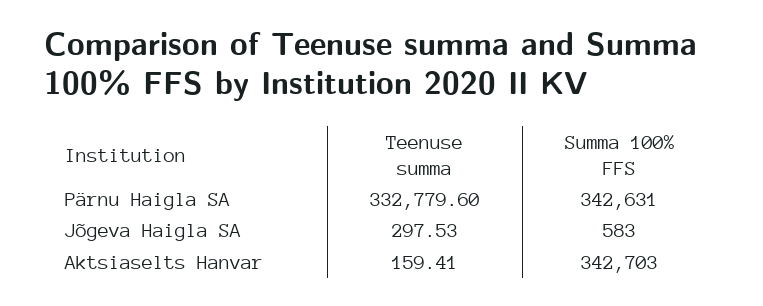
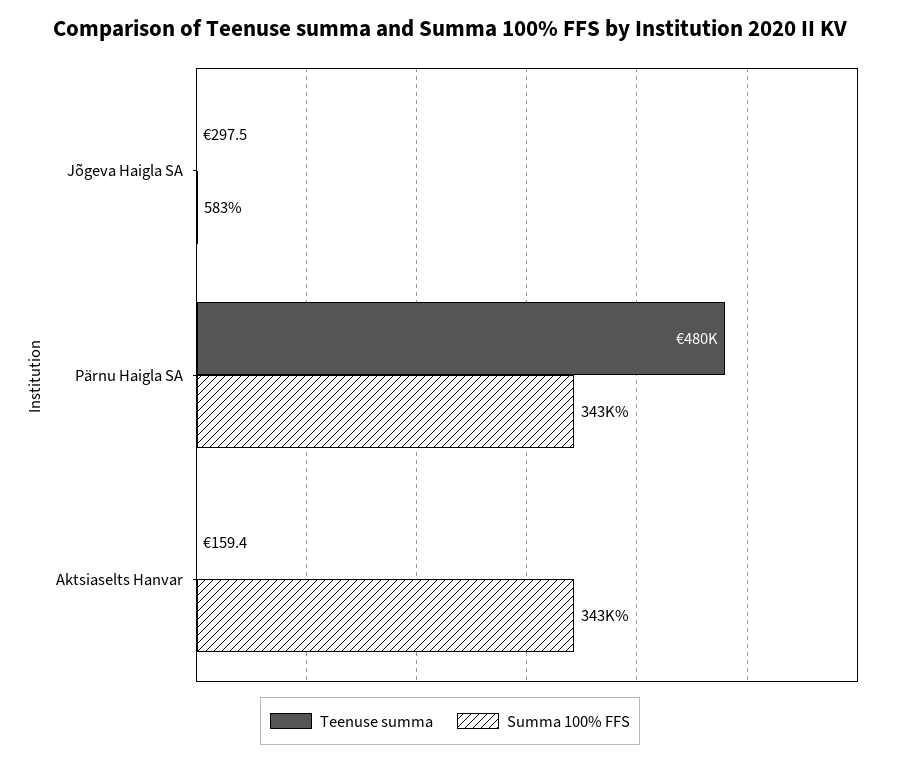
  {
    "Teenuse summa": {
-     "Pärnu Haigla SA": 332779.6,
+     "Pärnu Haigla SA": 480000,
      "Jõgeva Haigla SA": 297.53,
      "Aktsiaselts Hanvar": 159.41
    },
    "Summa 100% FFS": {
      "Pärnu Haigla SA": 342631,
      "Jõgeva Haigla SA": 583,
      "Aktsiaselts Hanvar": 342703
    }
  }

